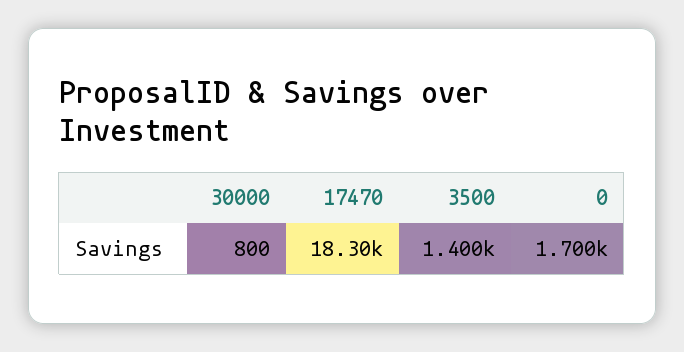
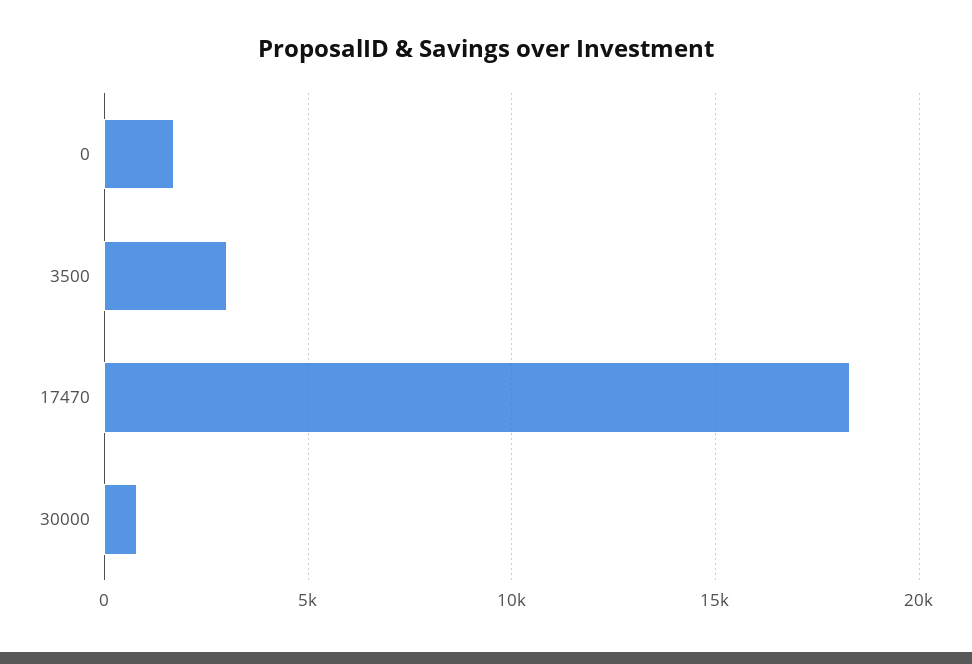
  {
    "30000": 800,
    "17470": 18300,
-   "3500": 1400,
+   "3500": 3000,
    "0": 1700
  }

